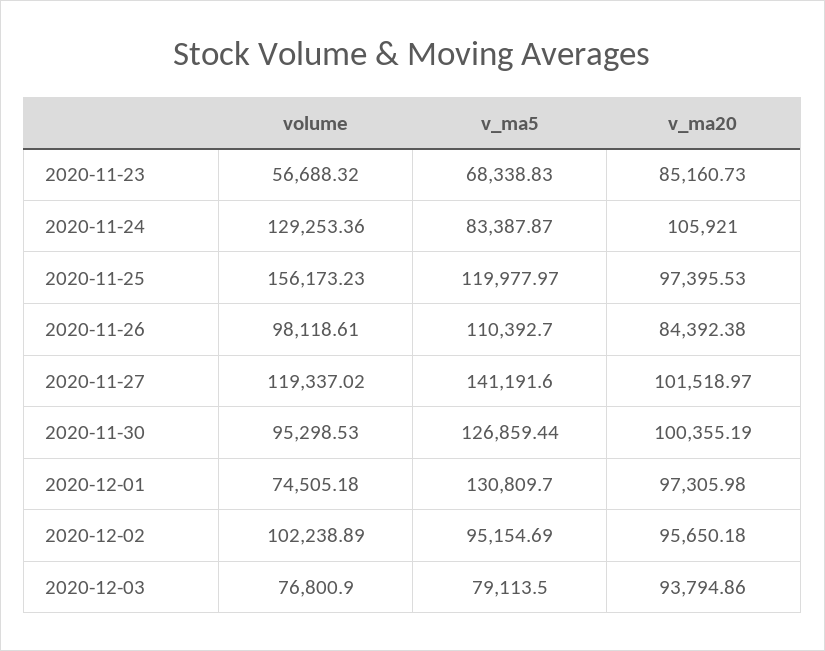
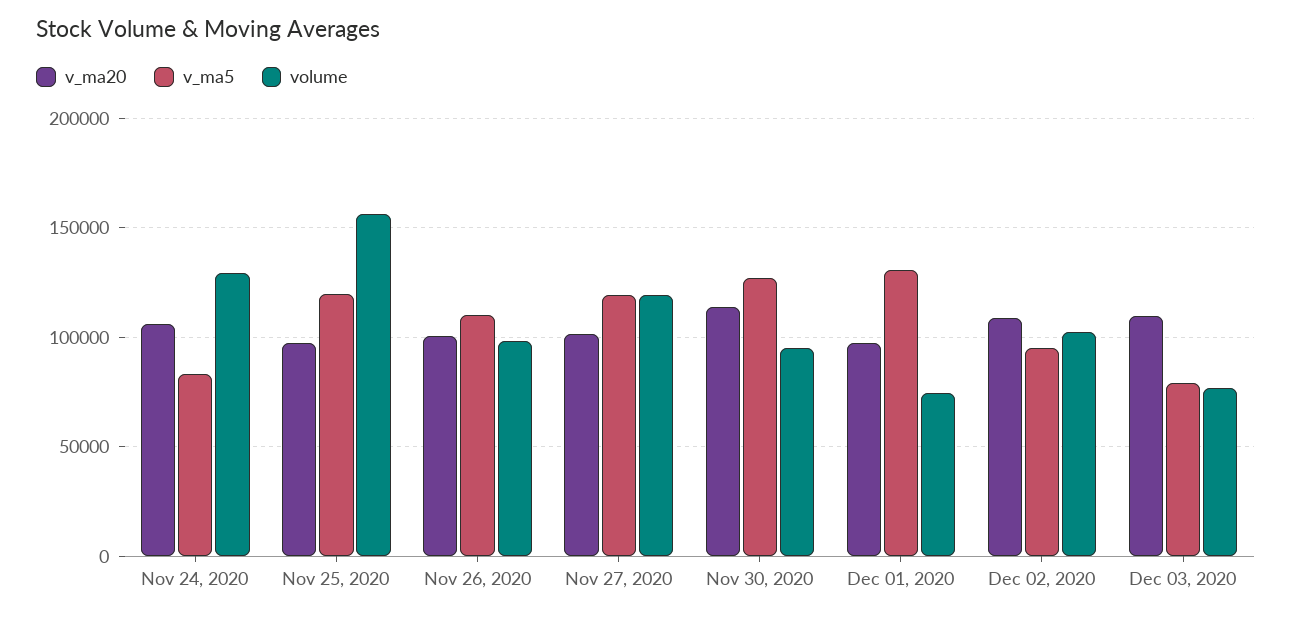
  {
    "volume": {
-     "2020-11-23": 56688.32,
      "2020-11-24": 129253.36,
      "2020-11-25": 156173.23,
      "2020-11-26": 98118.61,
      "2020-11-27": 119337.02,
      "2020-11-30": 95298.53,
      "2020-12-01": 74505.18,
      "2020-12-02": 102238.89,
      "2020-12-03": 76800.9
    },
    "v_ma5": {
-     "2020-11-23": 68338.83,
      "2020-11-24": 83387.87,
      "2020-11-25": 119977.97,
      "2020-11-26": 110392.7,
-     "2020-11-27": 141191.6,
+     "2020-11-27": 120000,
      "2020-11-30": 126859.44,
      "2020-12-01": 130809.7,
      "2020-12-02": 95154.69,
      "2020-12-03": 79113.5
    },
    "v_ma20": {
-     "2020-11-23": 85160.73,
      "2020-11-24": 105921,
      "2020-11-25": 97395.53,
-     "2020-11-26": 84392.38,
+     "2020-11-26": 100000,
      "2020-11-27": 101518.97,
-     "2020-11-30": 100355.19,
+     "2020-11-30": 115000,
      "2020-12-01": 97305.98,
-     "2020-12-02": 95650.18,
+     "2020-12-02": 110000,
-     "2020-12-03": 93794.86
+     "2020-12-03": 110000
    }
  }

